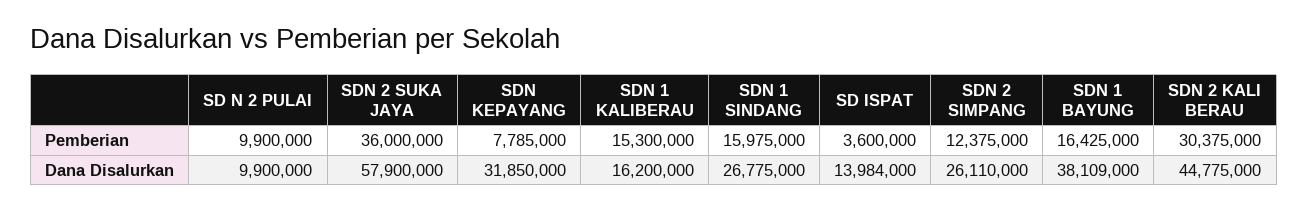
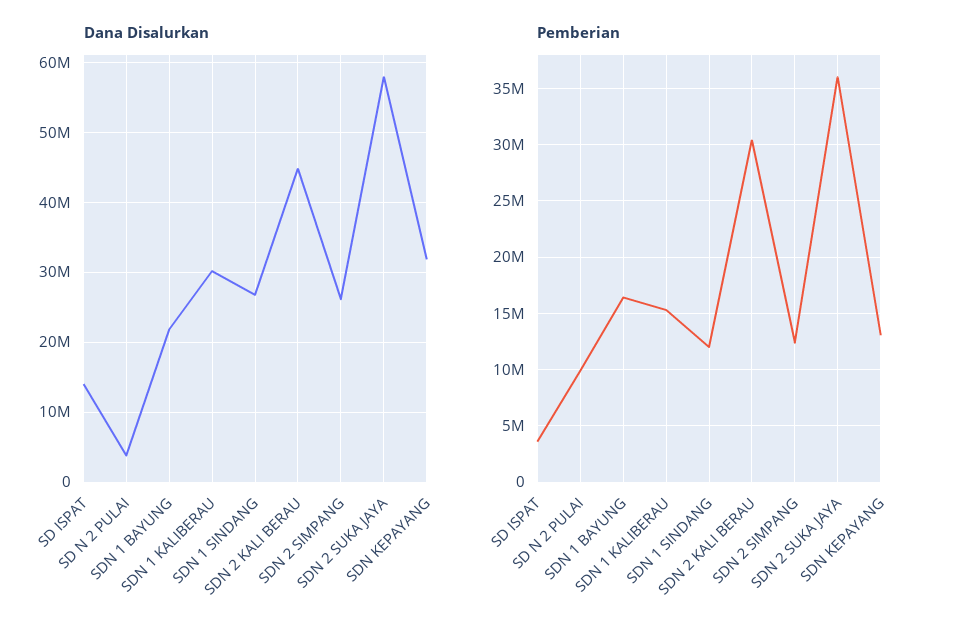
  {
    "Pemberian": {
      "SD N 2 PULAI": 9900000,
      "SDN 2 SUKA JAYA": 36000000,
-     "SDN KEPAYANG": 7785000,
+     "SDN KEPAYANG": 13000000,
      "SDN 1 KALIBERAU": 15300000,
-     "SDN 1 SINDANG": 15975000,
+     "SDN 1 SINDANG": 12000000,
      "SD ISPAT": 3600000,
      "SDN 2 SIMPANG": 12375000,
      "SDN 1 BAYUNG": 16425000,
      "SDN 2 KALI BERAU": 30375000
    },
    "Dana Disalurkan": {
-     "SD N 2 PULAI": 9900000,
+     "SD N 2 PULAI": 4000000,
      "SDN 2 SUKA JAYA": 57900000,
      "SDN KEPAYANG": 31850000,
-     "SDN 1 KALIBERAU": 16200000,
+     "SDN 1 KALIBERAU": 30000000,
      "SDN 1 SINDANG": 26775000,
      "SD ISPAT": 13984000,
      "SDN 2 SIMPANG": 26110000,
-     "SDN 1 BAYUNG": 38109000,
+     "SDN 1 BAYUNG": 22000000,
      "SDN 2 KALI BERAU": 44775000
    }
  }

